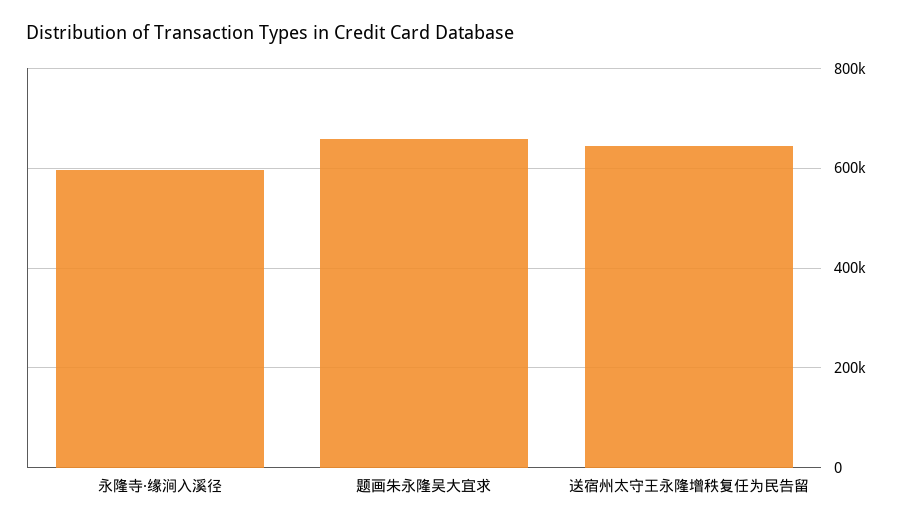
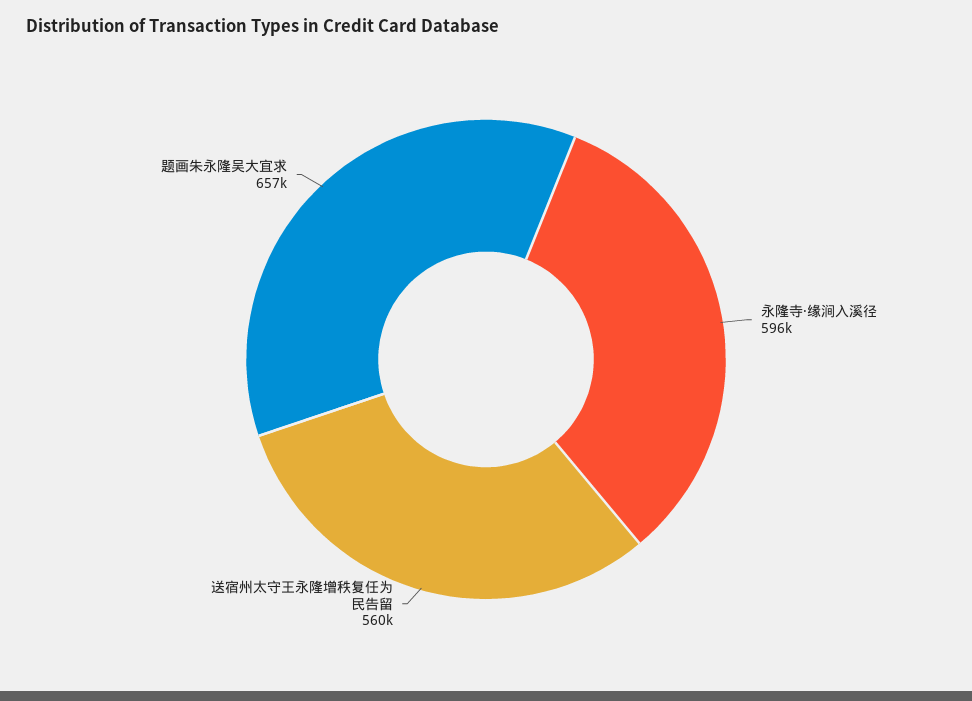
  {
    "永隆寺·缘涧入溪径": 596000,
    "题画朱永隆吴大宜求": 657000,
-   "送宿州太守王永隆增秩复任为民告留": 640000
+   "送宿州太守王永隆增秩复任为民告留": 560000
  }

